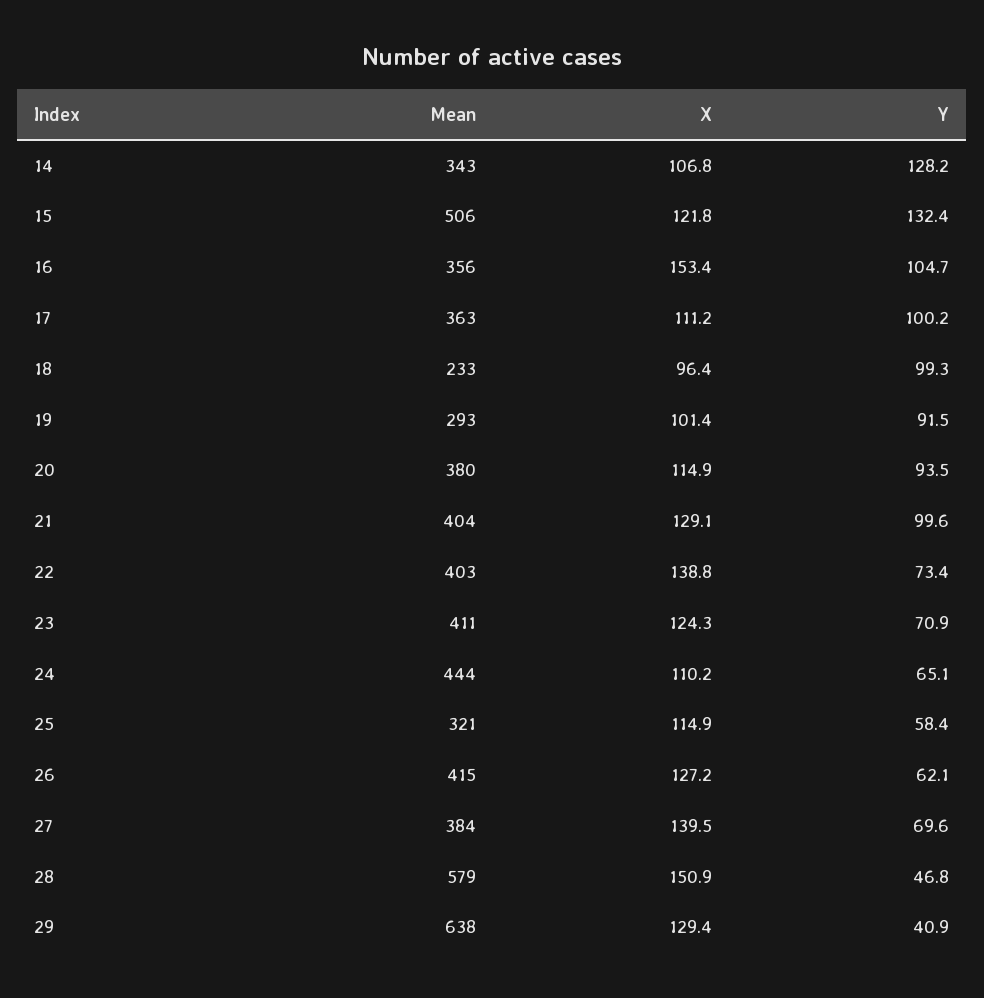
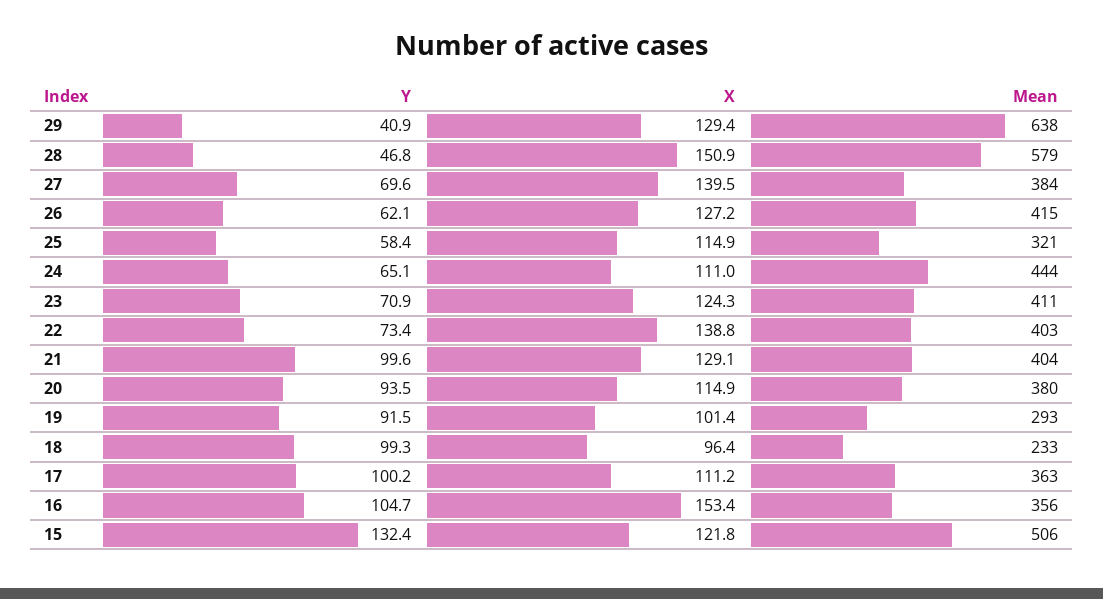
  {
    "Mean": {
-     "14": 343,
      "15": 506,
      "16": 356,
      "17": 363,
      "18": 233,
      "19": 293,
      "20": 380,
      "21": 404,
      "22": 403,
      "23": 411,
      "24": 444,
      "25": 321,
      "26": 415,
      "27": 384,
      "28": 579,
      "29": 638
    },
    "X": {
-     "14": 106.8,
      "15": 121.8,
      "16": 153.4,
      "17": 111.2,
      "18": 96.4,
      "19": 101.4,
      "20": 114.9,
      "21": 129.1,
      "22": 138.8,
      "23": 124.3,
-     "24": 110.2,
+     "24": 111,
      "25": 114.9,
      "26": 127.2,
      "27": 139.5,
      "28": 150.9,
      "29": 129.4
    },
    "Y": {
-     "14": 128.2,
      "15": 132.4,
      "16": 104.7,
      "17": 100.2,
      "18": 99.3,
      "19": 91.5,
      "20": 93.5,
      "21": 99.6,
      "22": 73.4,
      "23": 70.9,
      "24": 65.1,
      "25": 58.4,
      "26": 62.1,
      "27": 69.6,
      "28": 46.8,
      "29": 40.9
    }
  }

